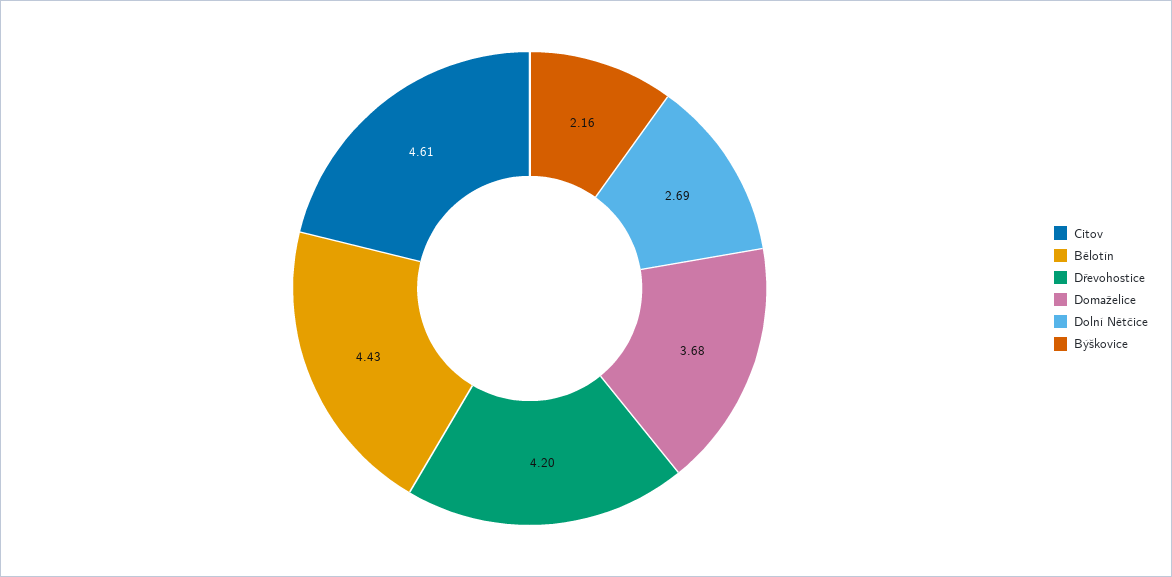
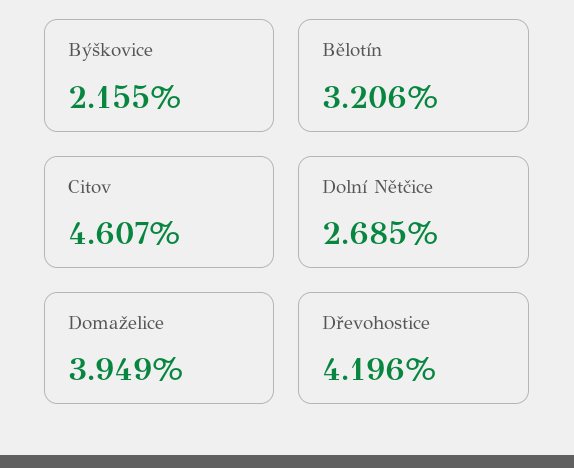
  {
    "Citov": 4.607,
-   "Bělotín": 4.43,
+   "Bělotín": 3.206,
    "Dřevohostice": 4.196,
-   "Domaželice": 3.68,
+   "Domaželice": 3.949,
    "Dolní Nětčice": 2.685,
    "Býškovice": 2.155
  }

